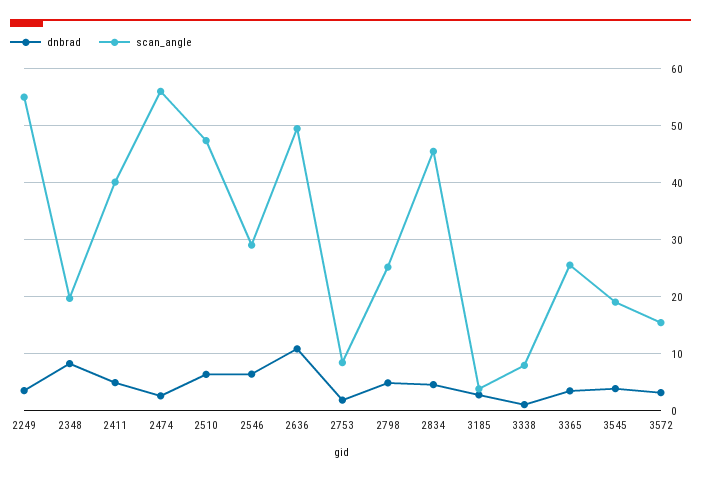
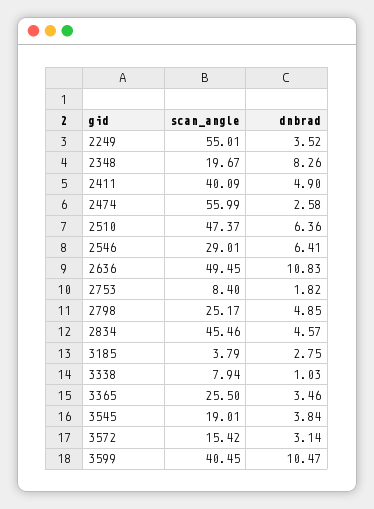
  {
    "dnbrad": {
      "2249": 3.52,
      "2348": 8.26,
      "2411": 4.9,
      "2474": 2.58,
      "2510": 6.36,
      "2546": 6.41,
      "2636": 10.83,
      "2753": 1.82,
      "2798": 4.85,
      "2834": 4.57,
      "3185": 2.75,
      "3338": 1.03,
      "3365": 3.46,
      "3545": 3.84,
-     "3572": 3.14
+     "3572": 3.14,
+     "3599": 10.47
    },
    "scan_angle": {
      "2249": 55.01,
      "2348": 19.67,
      "2411": 40.09,
      "2474": 55.99,
      "2510": 47.37,
      "2546": 29.01,
      "2636": 49.45,
      "2753": 8.4,
      "2798": 25.17,
      "2834": 45.46,
      "3185": 3.79,
      "3338": 7.94,
      "3365": 25.5,
      "3545": 19.01,
-     "3572": 15.42
+     "3572": 15.42,
+     "3599": 40.45
    }
  }

